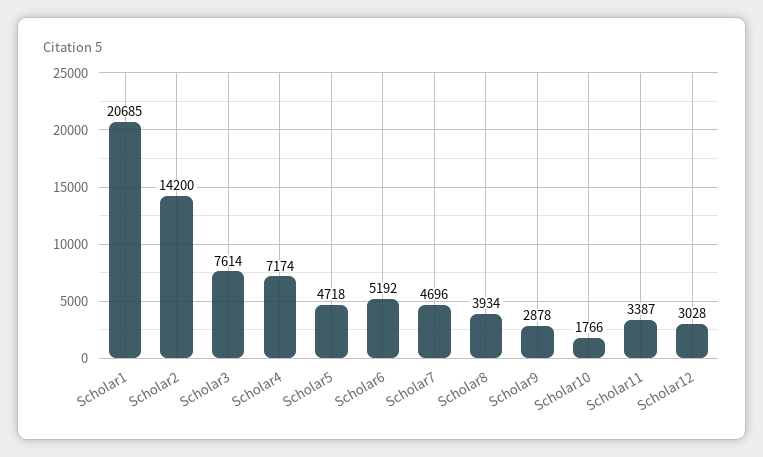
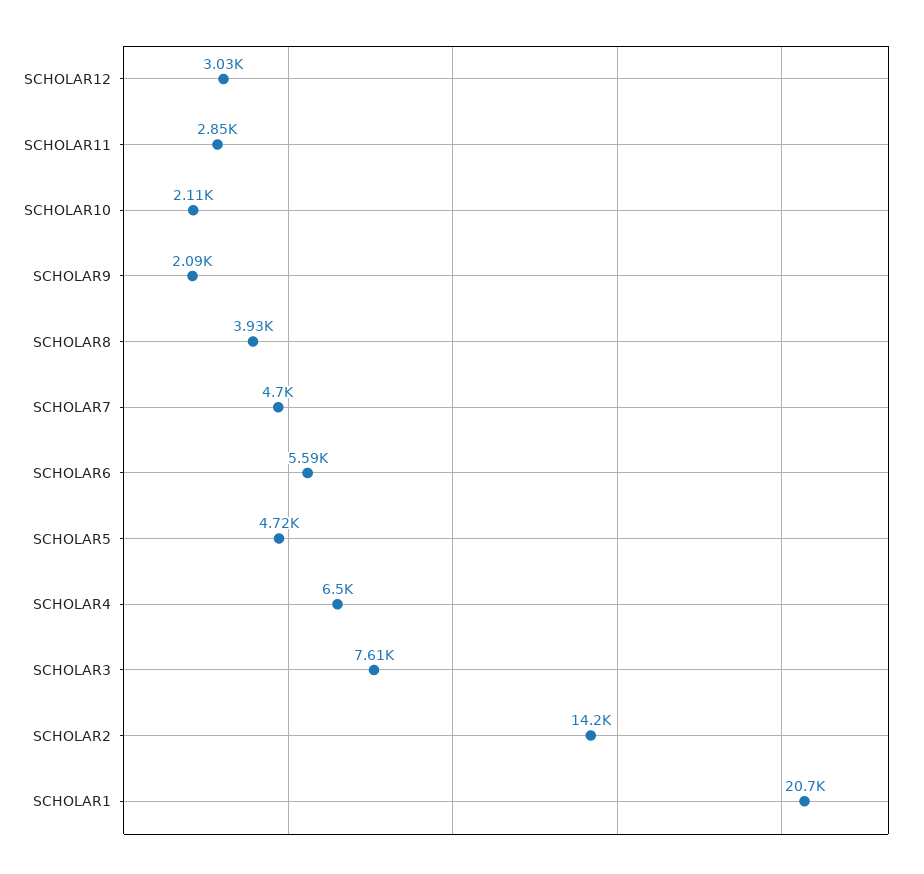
  {
    "Scholar1": 20685,
    "Scholar2": 14200,
    "Scholar3": 7614,
-   "Scholar4": 7174,
+   "Scholar4": 6500,
    "Scholar5": 4718,
-   "Scholar6": 5192,
+   "Scholar6": 5590,
    "Scholar7": 4696,
    "Scholar8": 3934,
-   "Scholar9": 2878,
+   "Scholar9": 2090,
-   "Scholar10": 1766,
+   "Scholar10": 2110,
-   "Scholar11": 3387,
+   "Scholar11": 2850,
    "Scholar12": 3028
  }

